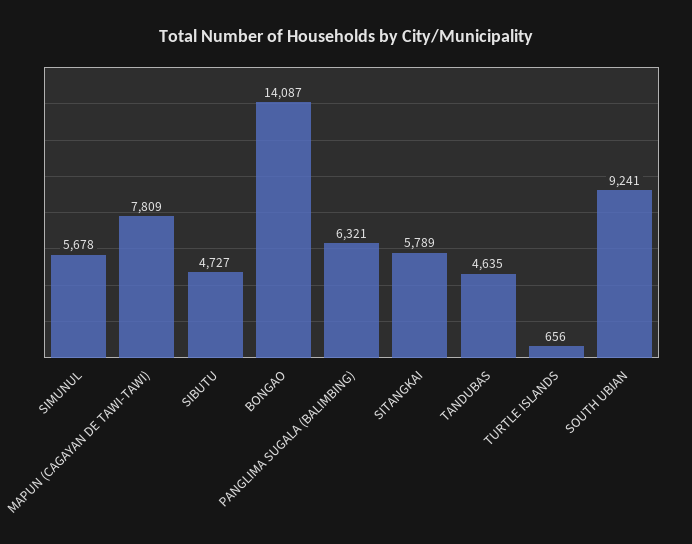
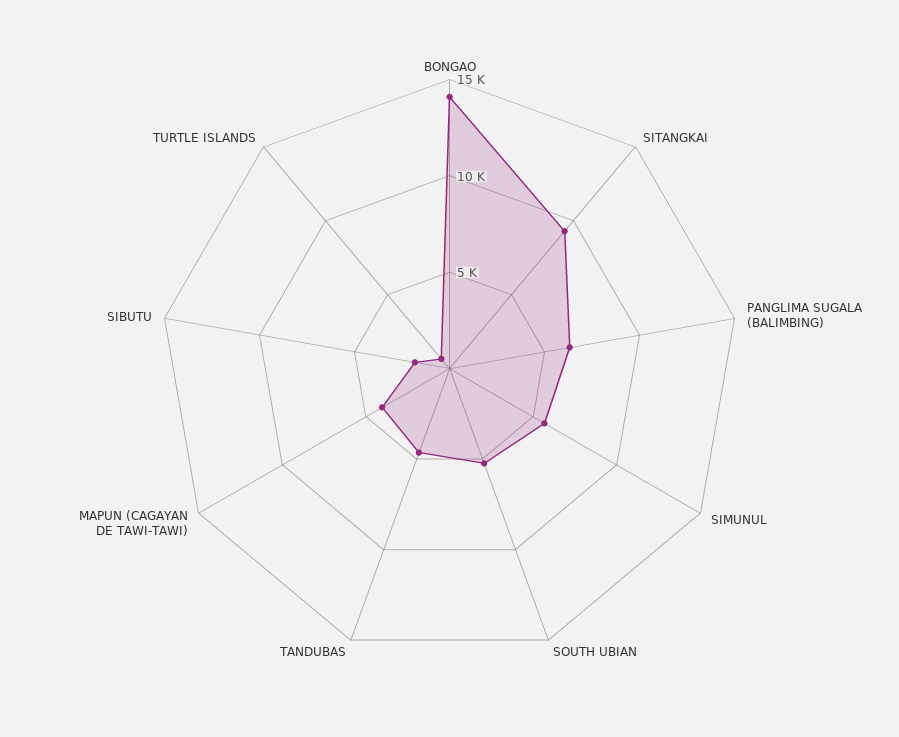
  {
    "SIMUNUL": 5678,
-   "MAPUN (CAGAYAN DE TAWI-TAWI)": 7809,
+   "MAPUN (CAGAYAN DE TAWI-TAWI)": 4000,
-   "SIBUTU": 4727,
+   "SIBUTU": 2000,
    "BONGAO": 14087,
    "PANGLIMA SUGALA (BALIMBING)": 6321,
-   "SITANGKAI": 5789,
+   "SITANGKAI": 9000,
    "TANDUBAS": 4635,
    "TURTLE ISLANDS": 656,
-   "SOUTH UBIAN": 9241
+   "SOUTH UBIAN": 5000
  }

